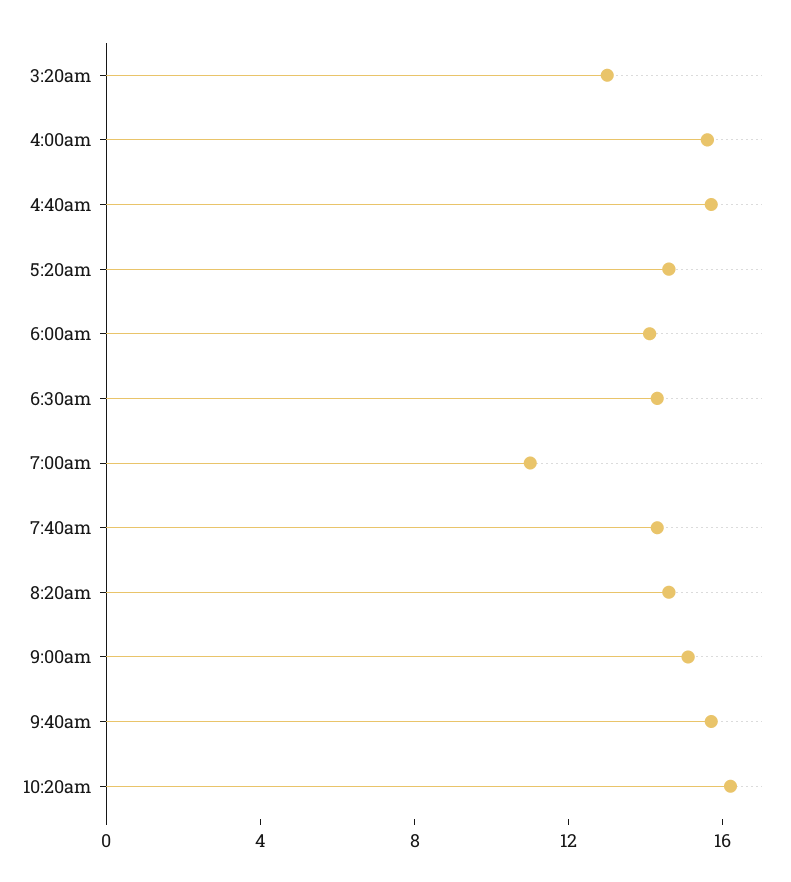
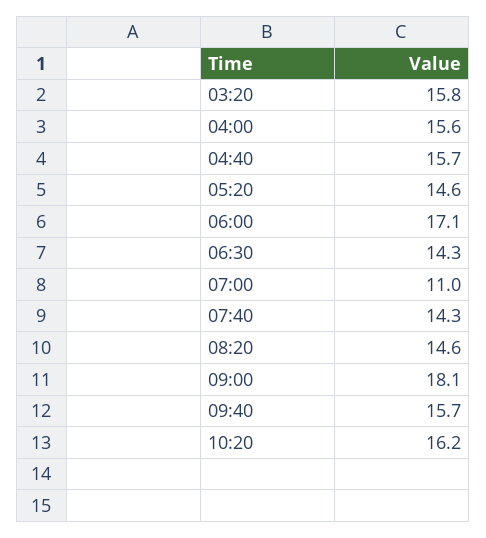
  {
-   "3:20am": 13,
+   "3:20am": 15.8,
    "4:00am": 15.6,
    "4:40am": 15.7,
    "5:20am": 14.6,
-   "6:00am": 14,
+   "6:00am": 17.1,
    "6:30am": 14.3,
    "7:00am": 11,
    "7:40am": 14.3,
    "8:20am": 14.6,
-   "9:00am": 15,
+   "9:00am": 18.1,
    "9:40am": 15.7,
    "10:20am": 16.2
  }

